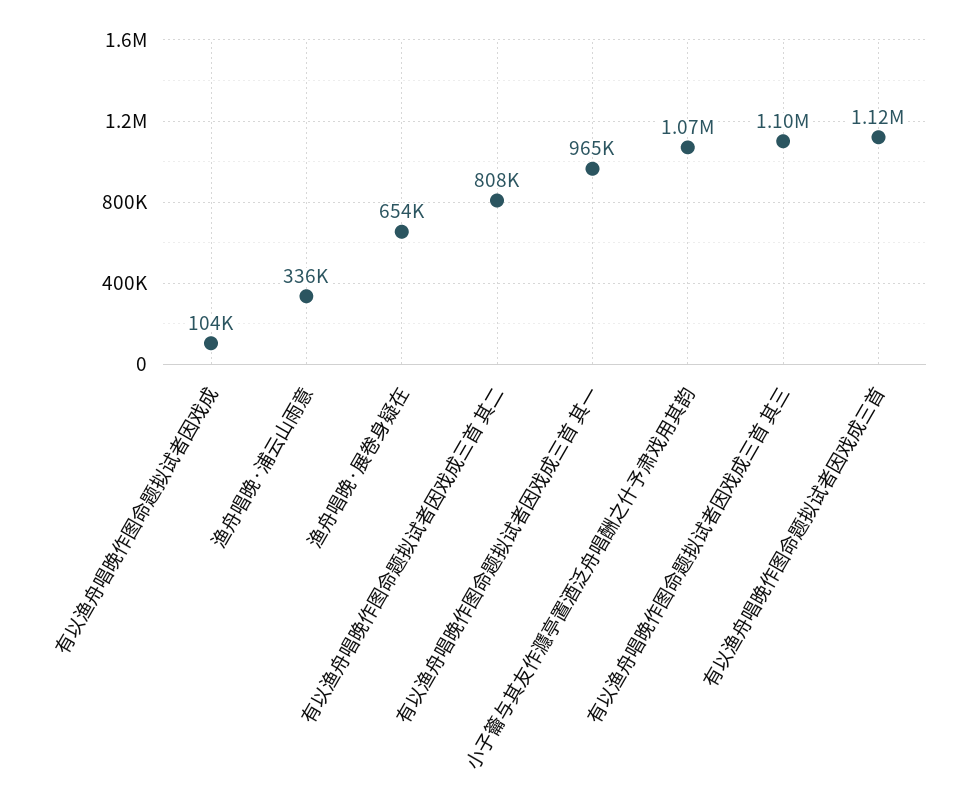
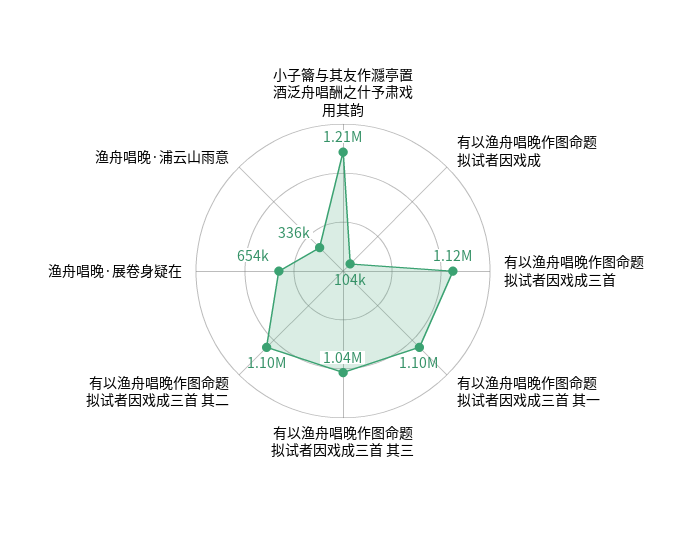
  {
    "有以渔舟唱晚作图命题拟试者因戏成": 104000,
    "渔舟唱晚·浦云山雨意": 336000,
    "渔舟唱晚·展卷身疑在": 654000,
-   "有以渔舟唱晚作图命题拟试者因戏成三首 其二": 808000,
+   "有以渔舟唱晚作图命题拟试者因戏成三首 其二": 1100000,
-   "有以渔舟唱晚作图命题拟试者因戏成三首 其一": 965000,
+   "有以渔舟唱晚作图命题拟试者因戏成三首 其一": 1100000,
-   "小子籥与其友作㶏亭置酒泛舟唱酬之什予肃戏用其韵": 1070000,
+   "小子籥与其友作㶏亭置酒泛舟唱酬之什予肃戏用其韵": 1210000,
-   "有以渔舟唱晚作图命题拟试者因戏成三首 其三": 1100000,
+   "有以渔舟唱晚作图命题拟试者因戏成三首 其三": 1040000,
    "有以渔舟唱晚作图命题拟试者因戏成三首": 1120000
  }

